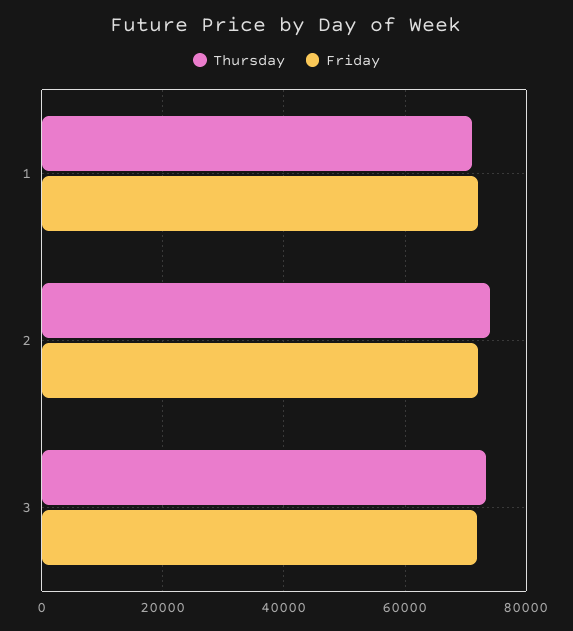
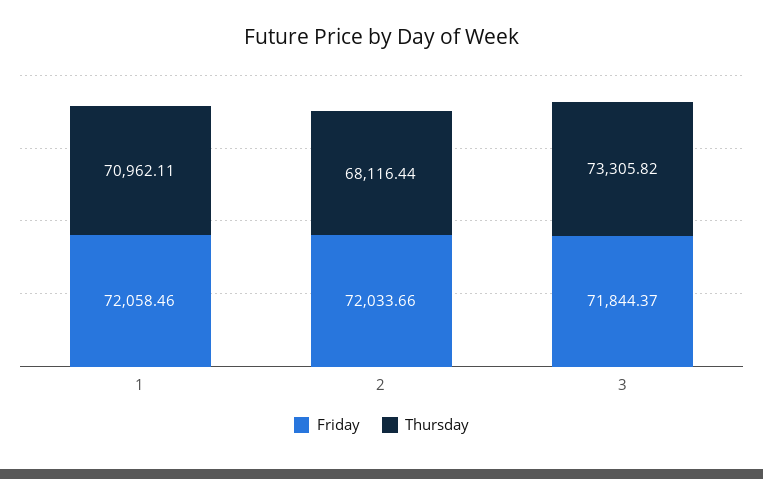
  {
    "Thursday": {
      "1": 70962.11,
-     "2": 74000,
+     "2": 68116.44,
      "3": 73305.82
    },
    "Friday": {
      "1": 72058.46,
      "2": 72033.66,
      "3": 71844.37
    }
  }

